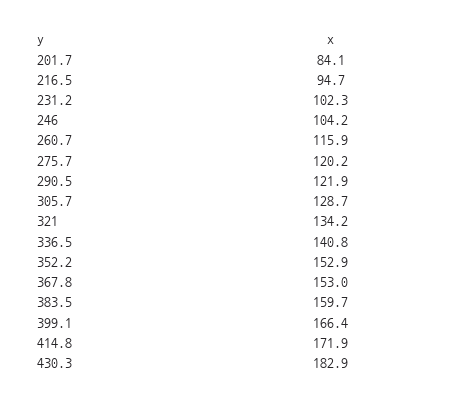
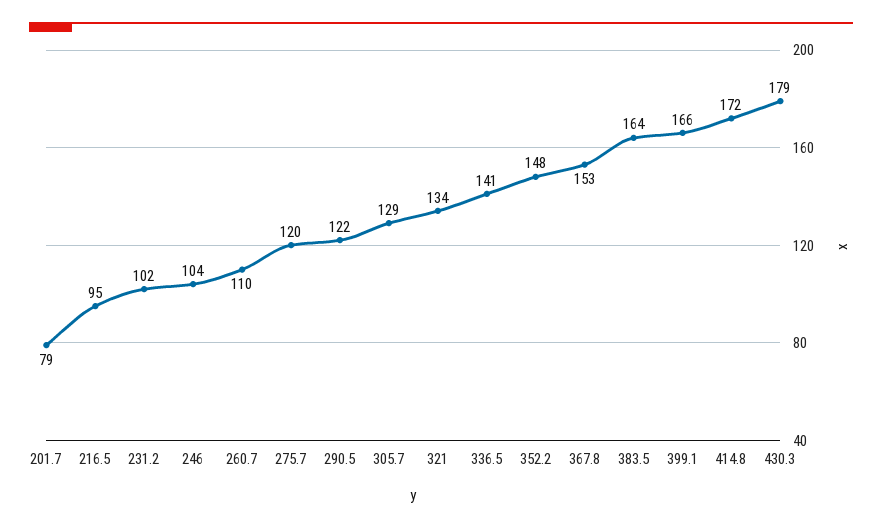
  {
-   "201.7": 84.1,
+   "201.7": 79,
    "216.5": 94.7,
    "231.2": 102.3,
    "246": 104.2,
-   "260.7": 115.9,
+   "260.7": 110,
    "275.7": 120.2,
    "290.5": 121.9,
    "305.7": 128.7,
    "321": 134.2,
    "336.5": 140.8,
-   "352.2": 152.9,
+   "352.2": 148,
    "367.8": 153,
-   "383.5": 159.7,
+   "383.5": 164,
    "399.1": 166.4,
    "414.8": 171.9,
-   "430.3": 182.9
+   "430.3": 179
  }

